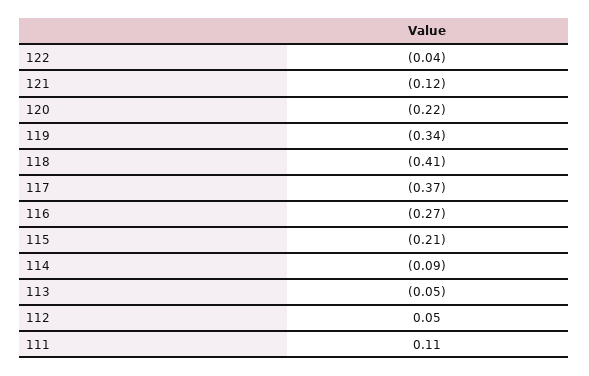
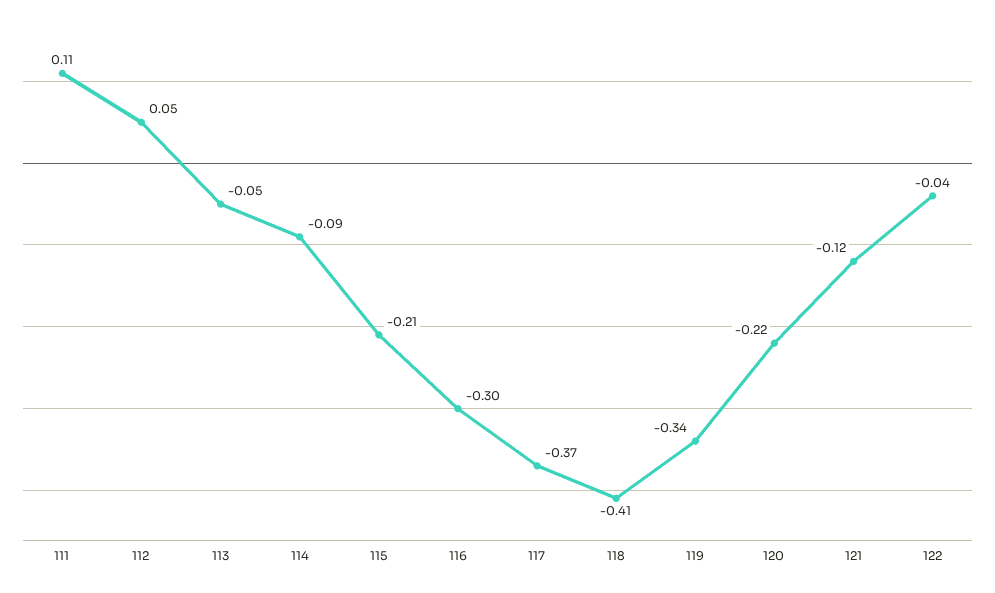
  {
    "122": -0.04,
    "121": -0.12,
    "120": -0.22,
    "119": -0.34,
    "118": -0.41,
    "117": -0.37,
-   "116": -0.27,
+   "116": -0.3,
    "115": -0.21,
    "114": -0.09,
    "113": -0.05,
    "112": 0.05,
    "111": 0.11
  }

